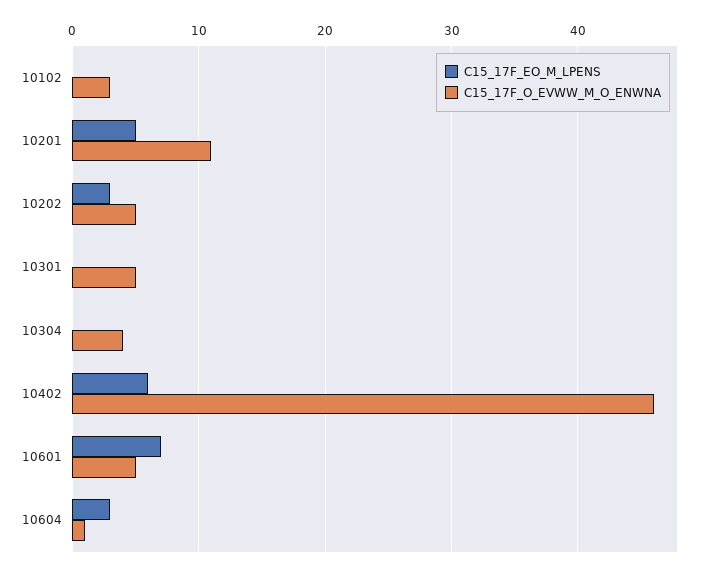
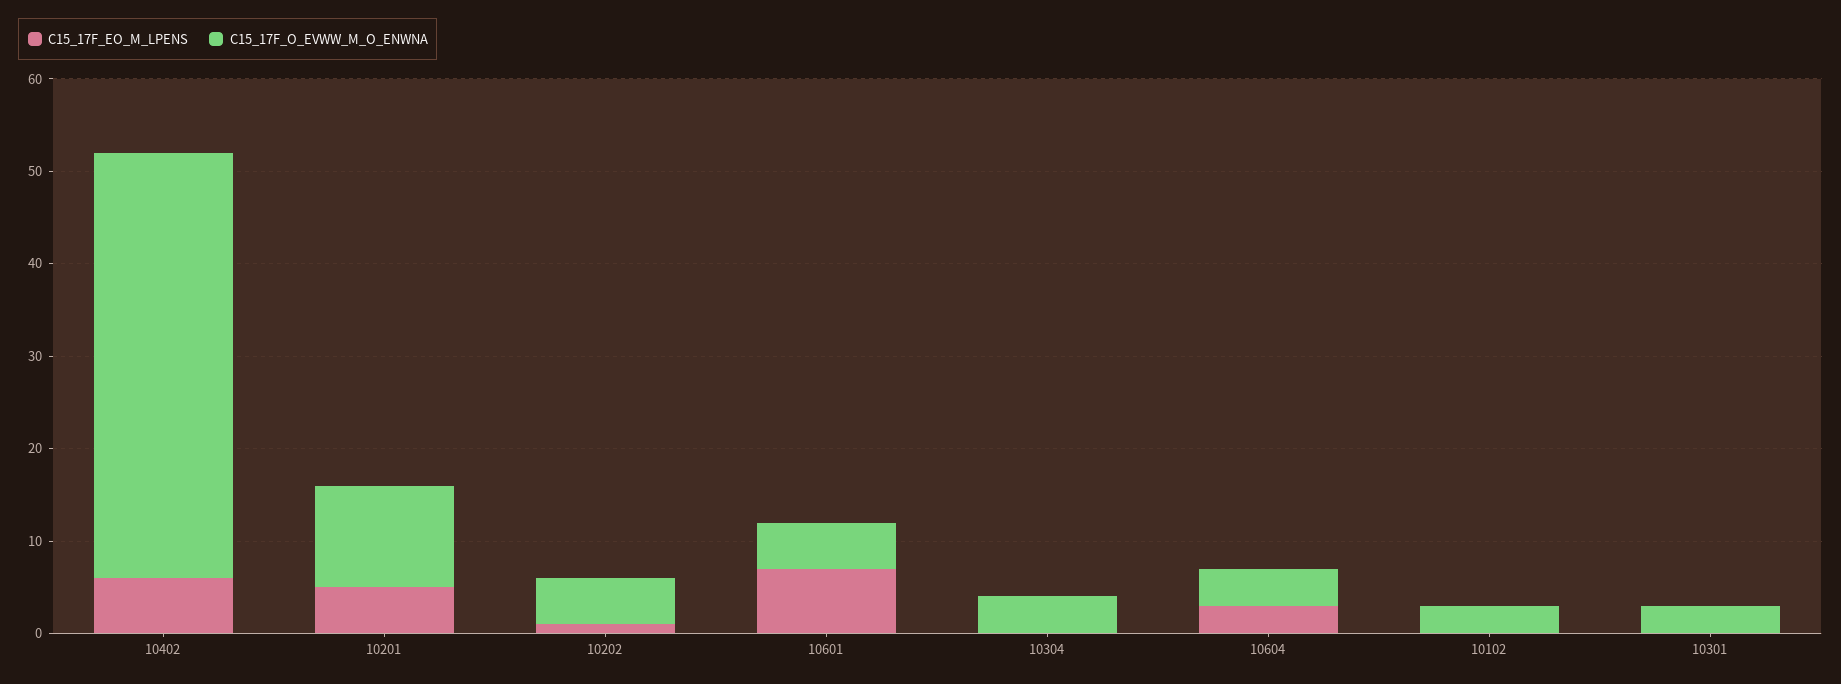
  {
    "C15_17F_EO_M_LPENS": {
      "10102": 0,
      "10201": 5,
-     "10202": 3,
+     "10202": 1,
      "10301": 0,
      "10304": 0,
      "10402": 6,
      "10601": 7,
      "10604": 3
    },
    "C15_17F_O_EVWW_M_O_ENWNA": {
      "10102": 3,
      "10201": 11,
      "10202": 5,
-     "10301": 5,
+     "10301": 3,
      "10304": 4,
      "10402": 46,
      "10601": 5,
-     "10604": 1
+     "10604": 4
    }
  }

